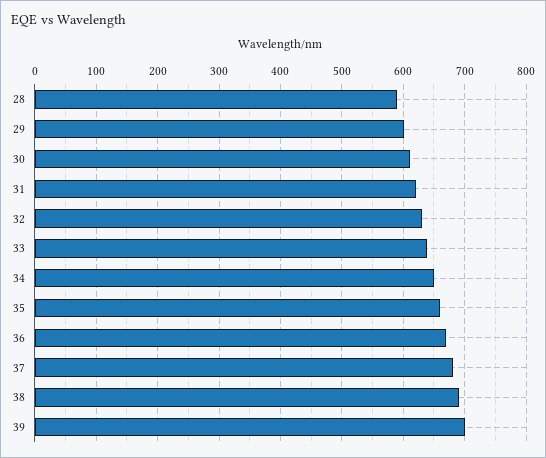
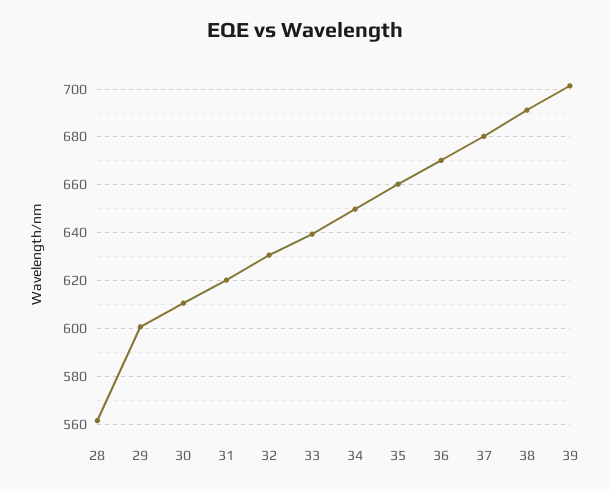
  {
-   "28": 590,
+   "28": 560,
    "29": 600,
    "30": 610,
    "31": 620,
    "32": 630,
    "33": 640,
    "34": 650,
    "35": 660,
    "36": 670,
    "37": 680,
    "38": 690,
    "39": 700
  }

